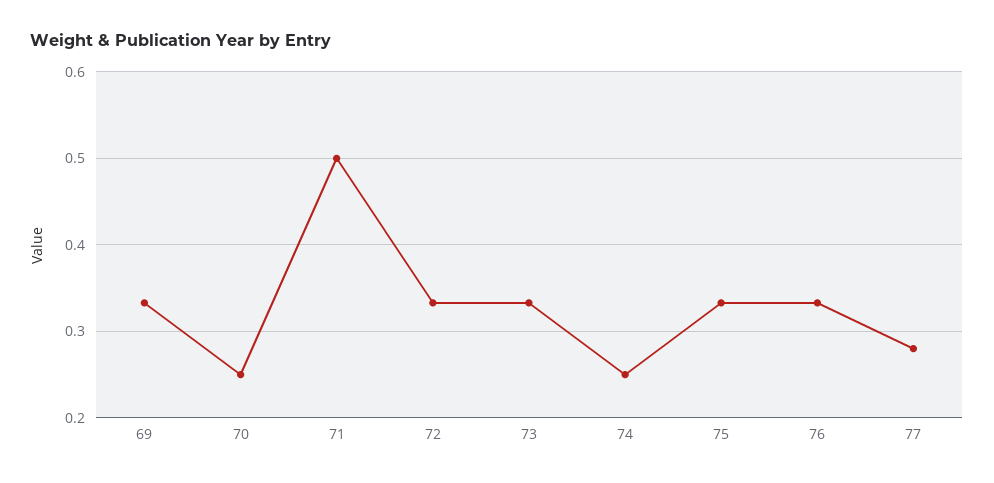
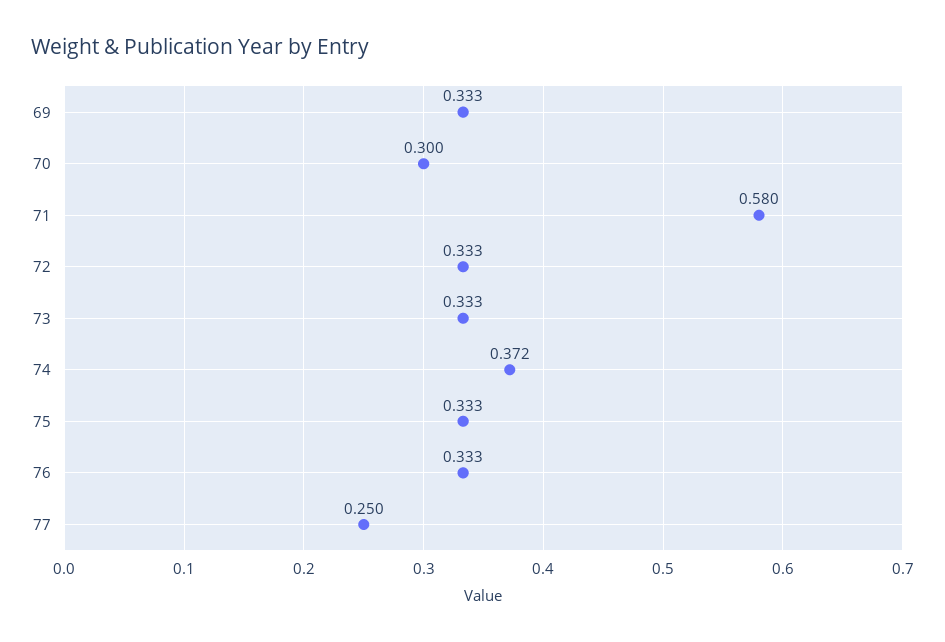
  {
    "69": 0.333,
-   "70": 0.25,
+   "70": 0.3,
-   "71": 0.5,
+   "71": 0.58,
    "72": 0.333,
    "73": 0.333,
-   "74": 0.25,
+   "74": 0.372,
    "75": 0.333,
    "76": 0.333,
-   "77": 0.28
+   "77": 0.25
  }

